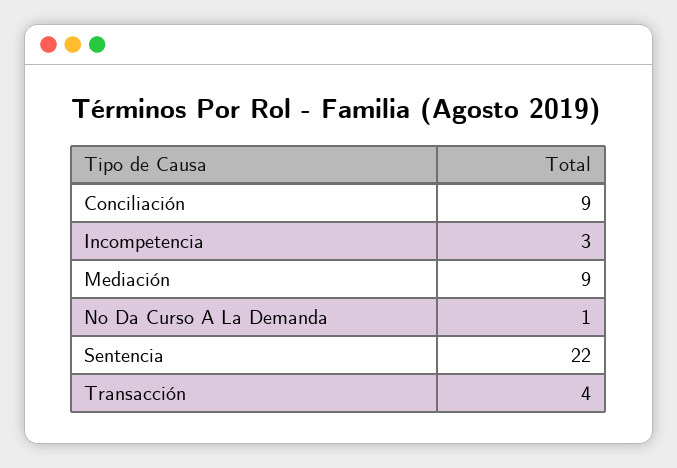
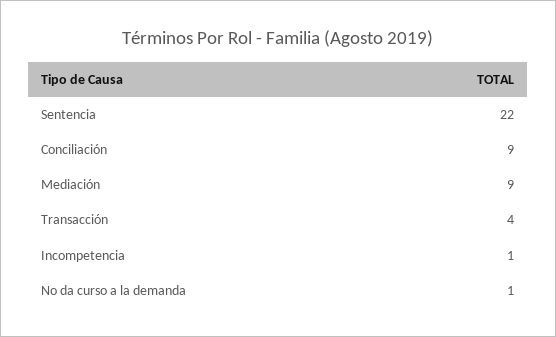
  {
    "Conciliación": 9,
-   "Incompetencia": 3,
+   "Incompetencia": 1,
    "Mediación": 9,
    "No Da Curso A La Demanda": 1,
    "Sentencia": 22,
    "Transacción": 4
  }

